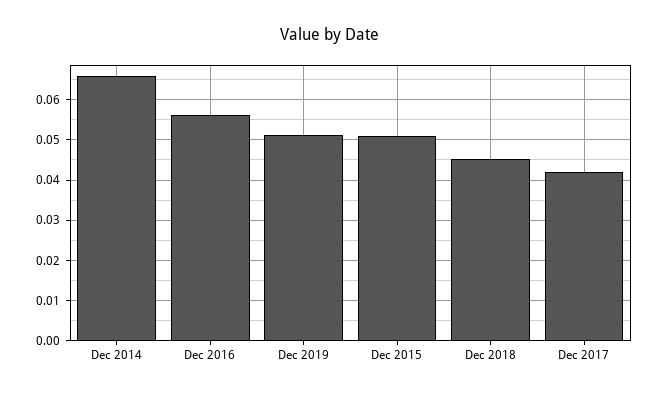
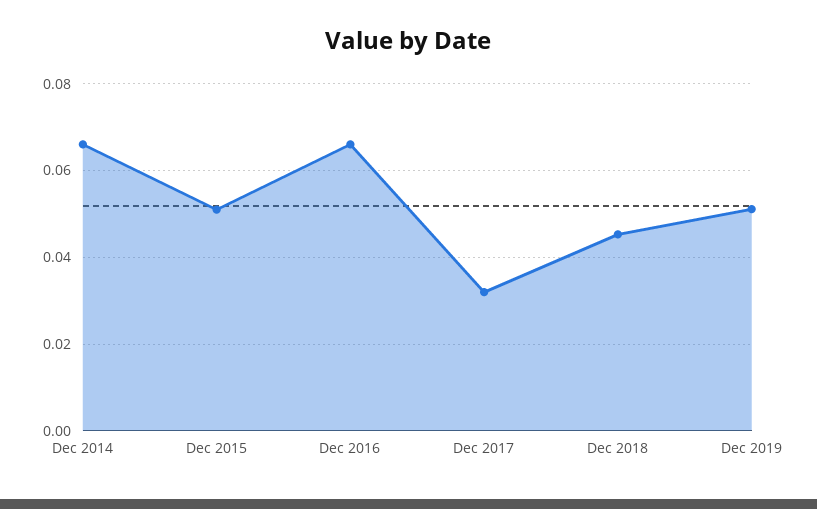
  {
    "Dec 2014": 0.066,
-   "Dec 2016": 0.056,
+   "Dec 2016": 0.066,
    "Dec 2019": 0.052,
    "Dec 2015": 0.052,
    "Dec 2018": 0.046,
-   "Dec 2017": 0.042
+   "Dec 2017": 0.032
  }

